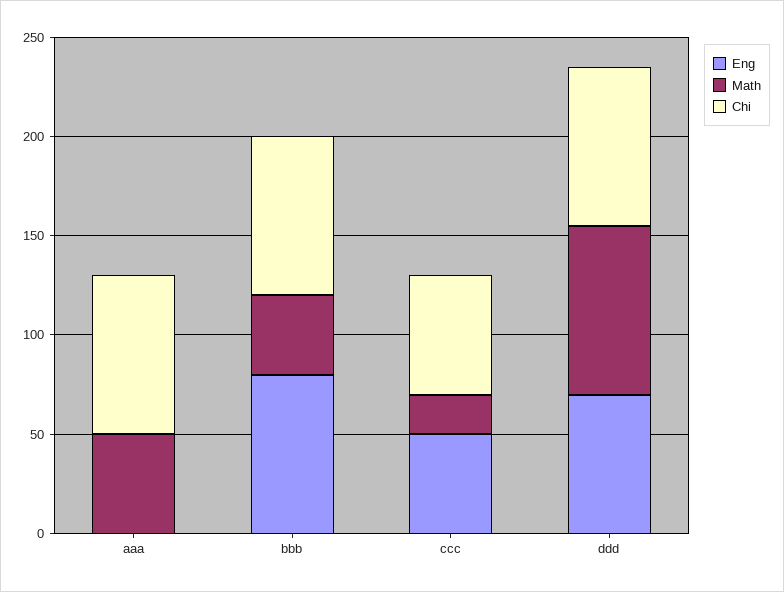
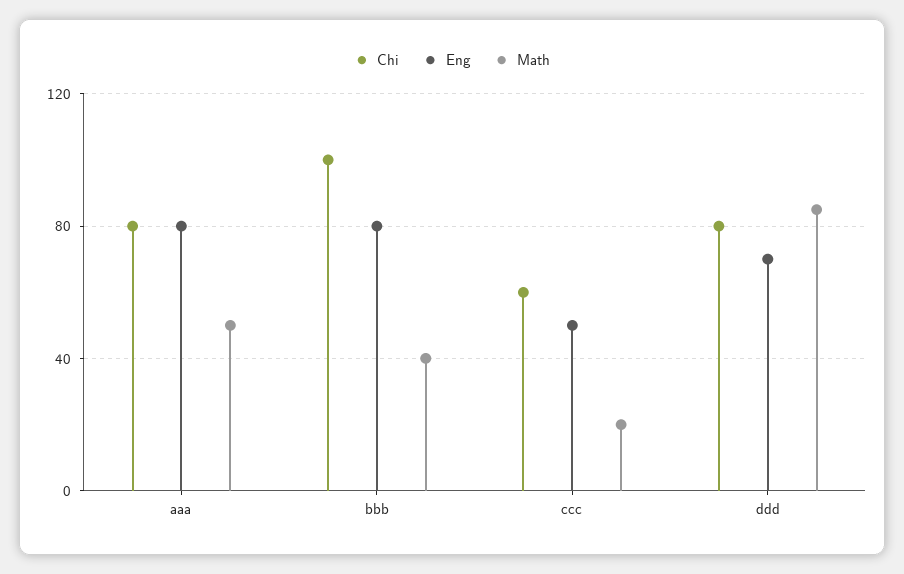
  {
    "Eng": {
-     "aaa": 0,
+     "aaa": 80,
      "bbb": 80,
      "ccc": 50,
      "ddd": 70
    },
    "Math": {
      "aaa": 50,
      "bbb": 40,
      "ccc": 20,
      "ddd": 85
    },
    "Chi": {
      "aaa": 80,
-     "bbb": 80,
+     "bbb": 100,
      "ccc": 60,
      "ddd": 80
    }
  }

